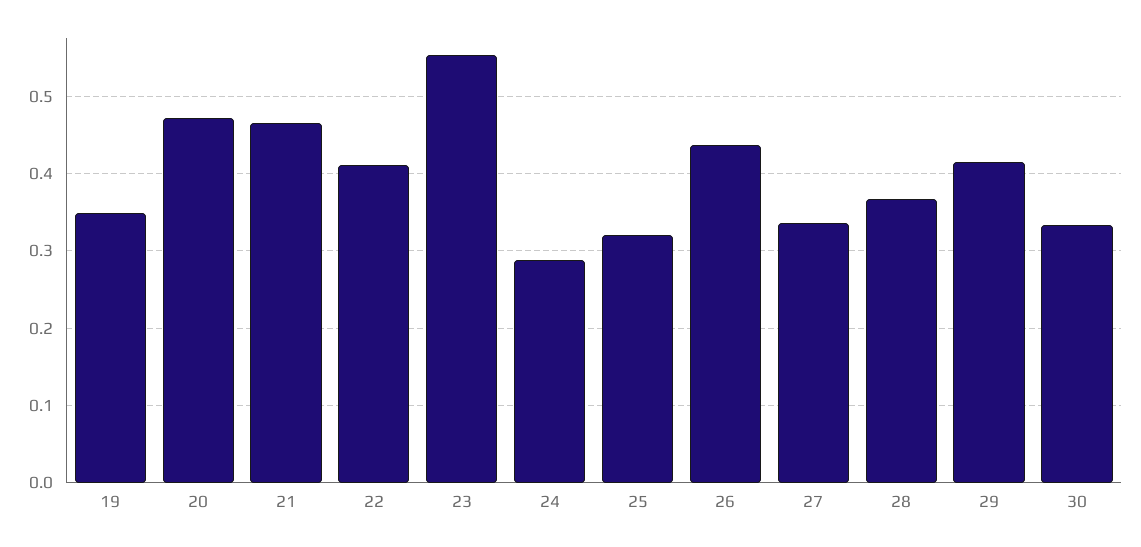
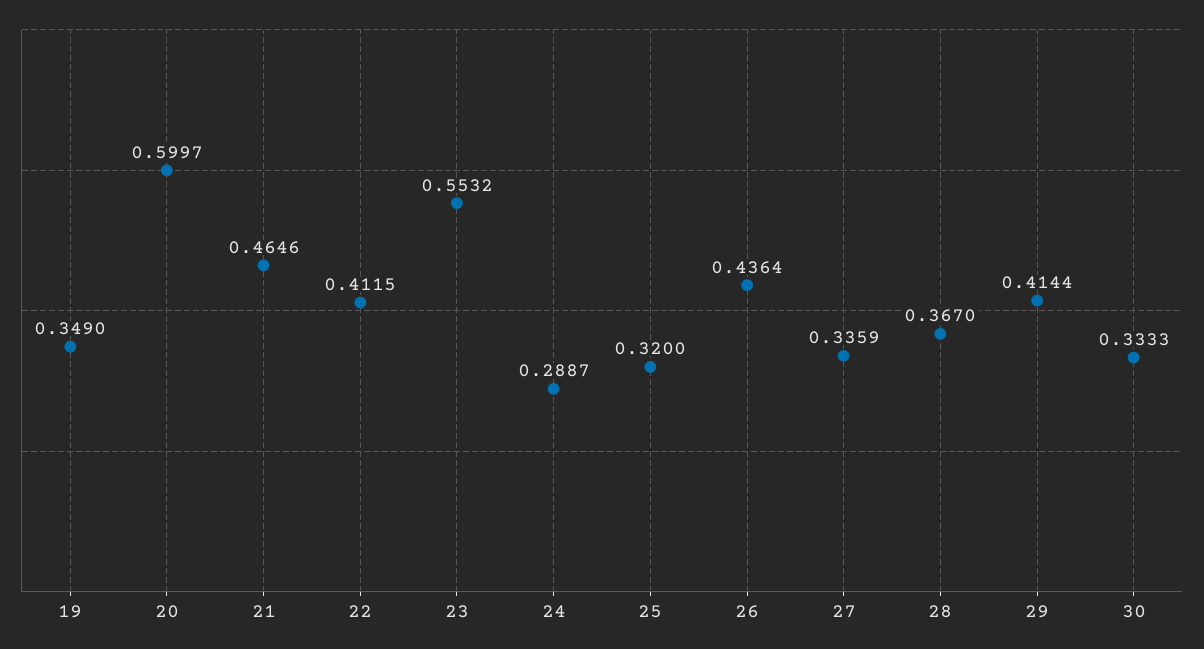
  {
    "19": 0.349,
-   "20": 0.47,
+   "20": 0.5997,
    "21": 0.4646,
    "22": 0.4115,
    "23": 0.5532,
    "24": 0.2887,
    "25": 0.32,
    "26": 0.4364,
    "27": 0.3359,
    "28": 0.367,
    "29": 0.4144,
    "30": 0.3333
  }

